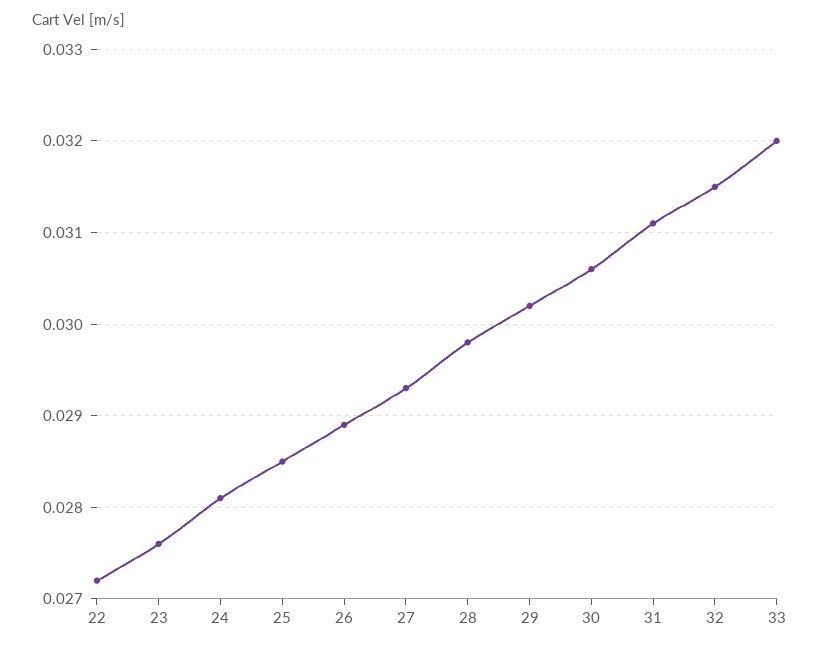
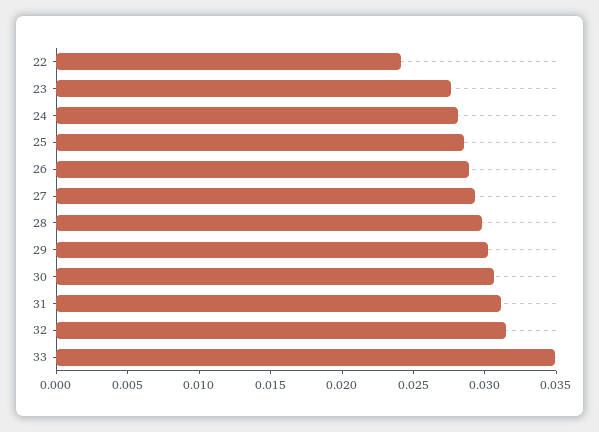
  {
-   "22": 0.0272,
+   "22": 0.024,
    "23": 0.0276,
    "24": 0.0281,
    "25": 0.0285,
    "26": 0.0289,
    "27": 0.0293,
    "28": 0.0298,
    "29": 0.0302,
    "30": 0.0306,
    "31": 0.0311,
    "32": 0.0315,
-   "33": 0.032
+   "33": 0.035
  }

